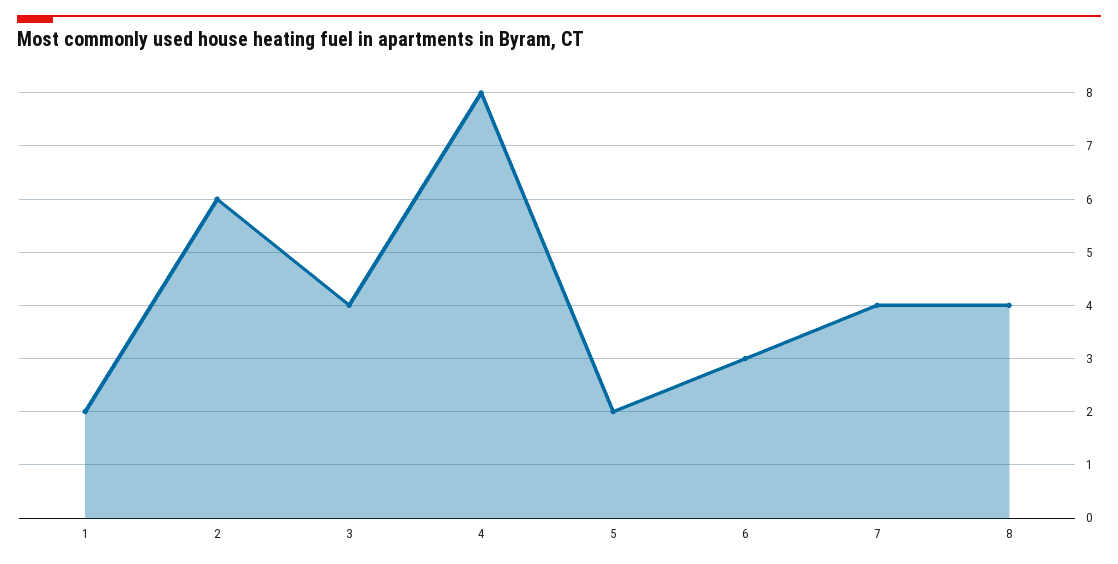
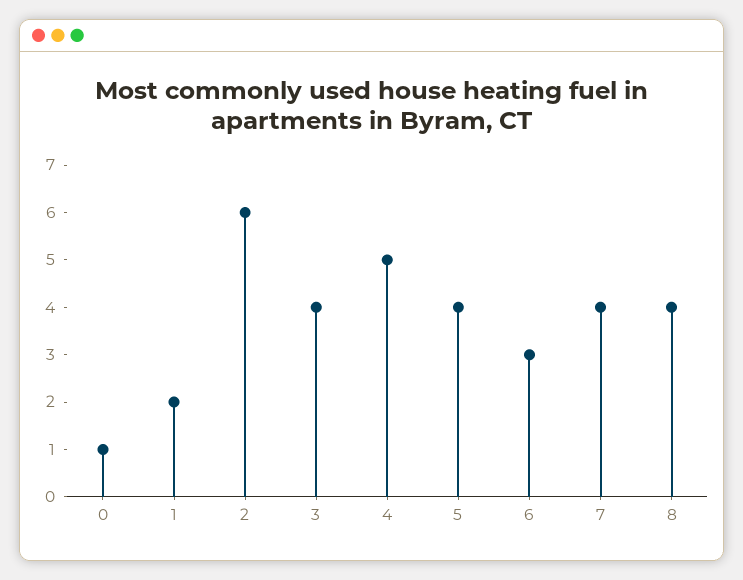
  {
    "1": 2,
    "2": 6,
    "3": 4,
-   "4": 8,
+   "4": 5,
-   "5": 2,
+   "5": 4,
    "6": 3,
    "7": 4,
-   "8": 4
+   "8": 4,
+   "0": 1
  }

